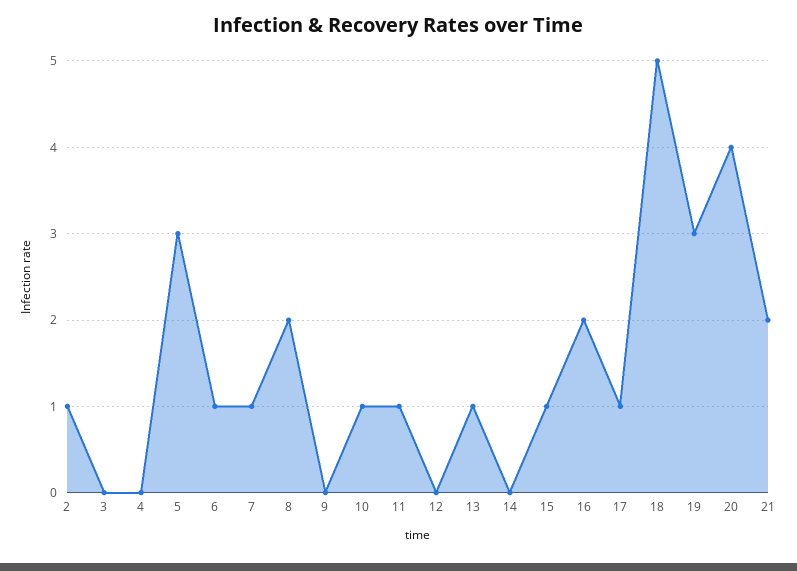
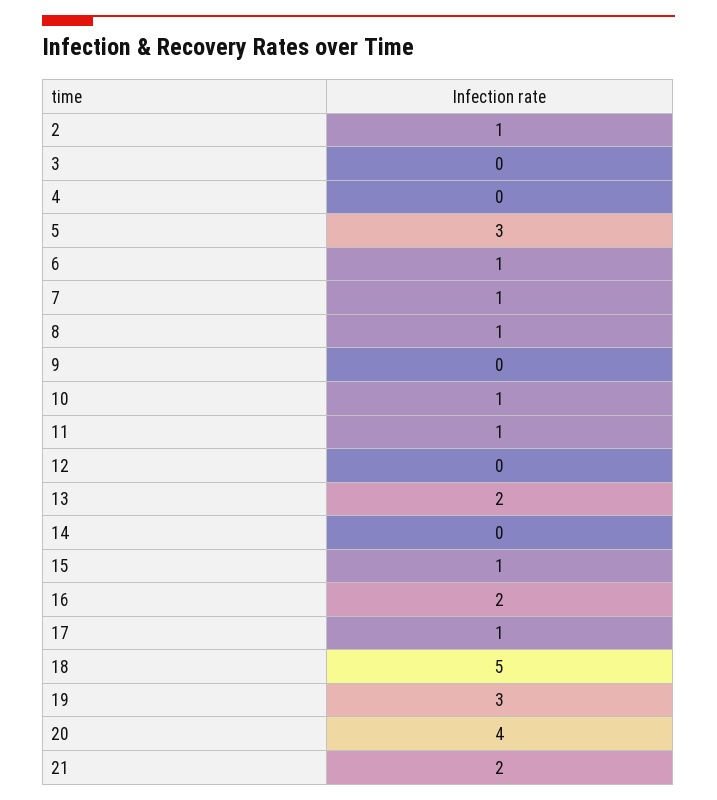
  {
    "2": 1,
    "3": 0,
    "4": 0,
    "5": 3,
    "6": 1,
    "7": 1,
-   "8": 2,
+   "8": 1,
    "9": 0,
    "10": 1,
    "11": 1,
    "12": 0,
-   "13": 1,
+   "13": 2,
    "14": 0,
    "15": 1,
    "16": 2,
    "17": 1,
    "18": 5,
    "19": 3,
    "20": 4,
    "21": 2
  }

